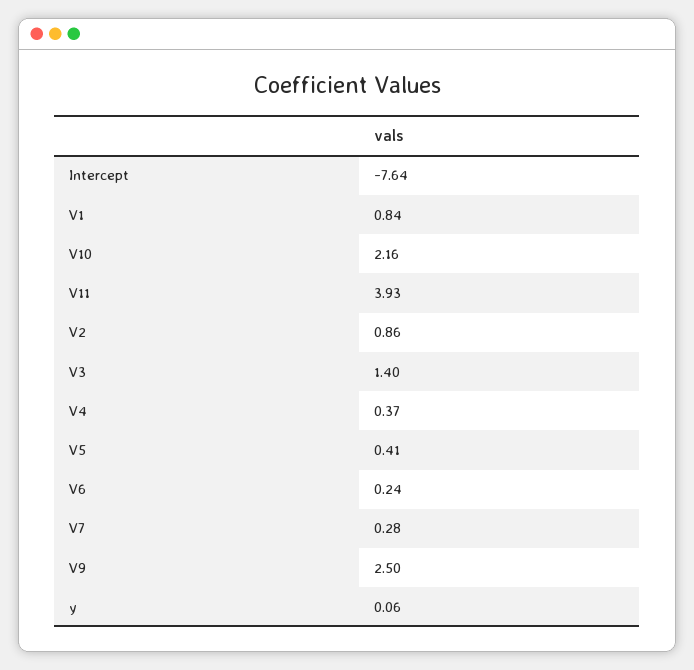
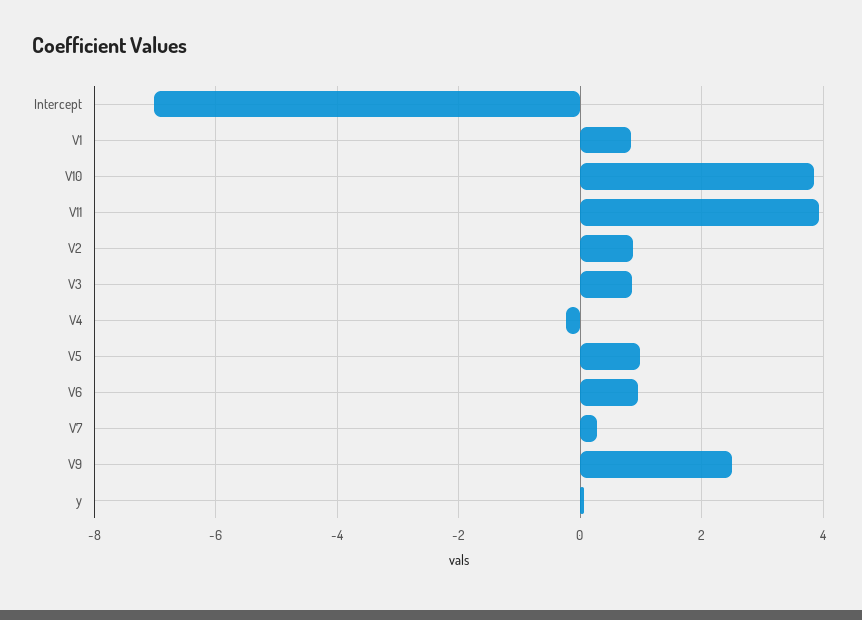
  {
-   "Intercept": -7.64,
+   "Intercept": -7,
    "V1": 0.84,
-   "V10": 2.16,
+   "V10": 3.8,
    "V11": 3.93,
    "V2": 0.86,
-   "V3": 1.4,
+   "V3": 0.8,
-   "V4": 0.37,
+   "V4": -0.2,
-   "V5": 0.41,
+   "V5": 1,
-   "V6": 0.24,
+   "V6": 1,
    "V7": 0.28,
    "V9": 2.5,
    "y": 0.06
  }

